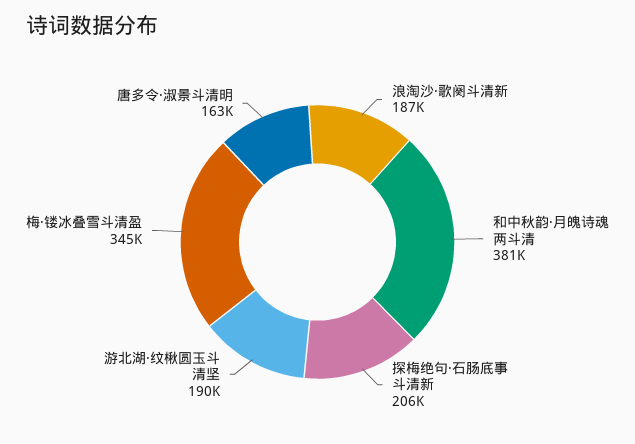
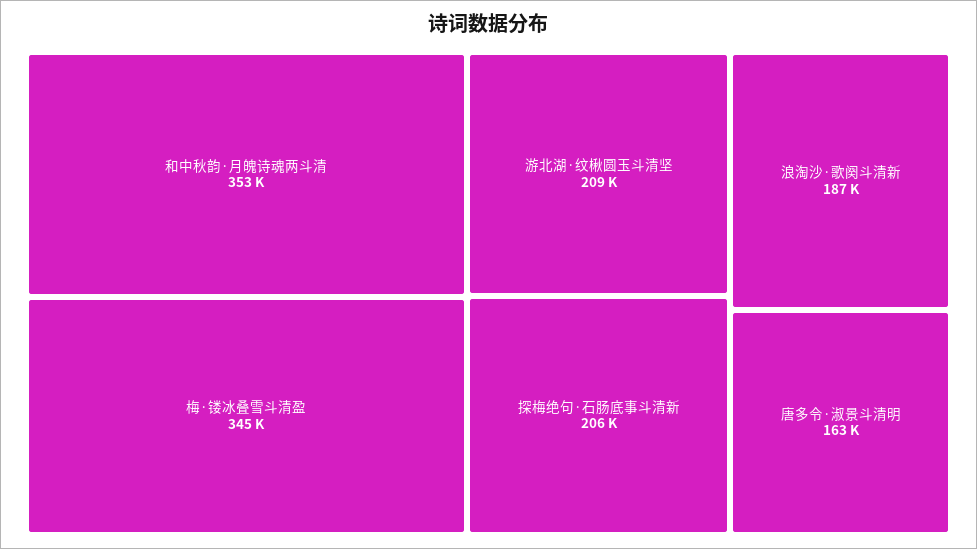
  {
    "浪淘沙·歌阕斗清新": 187000,
-   "和中秋韵·月魄诗魂两斗清": 381000,
+   "和中秋韵·月魄诗魂两斗清": 353000,
    "探梅绝句·石肠底事斗清新": 206000,
-   "游北湖·纹楸圆玉斗清坚": 190000,
+   "游北湖·纹楸圆玉斗清坚": 209000,
    "梅·镂冰叠雪斗清盈": 345000,
    "唐多令·淑景斗清明": 163000
  }

